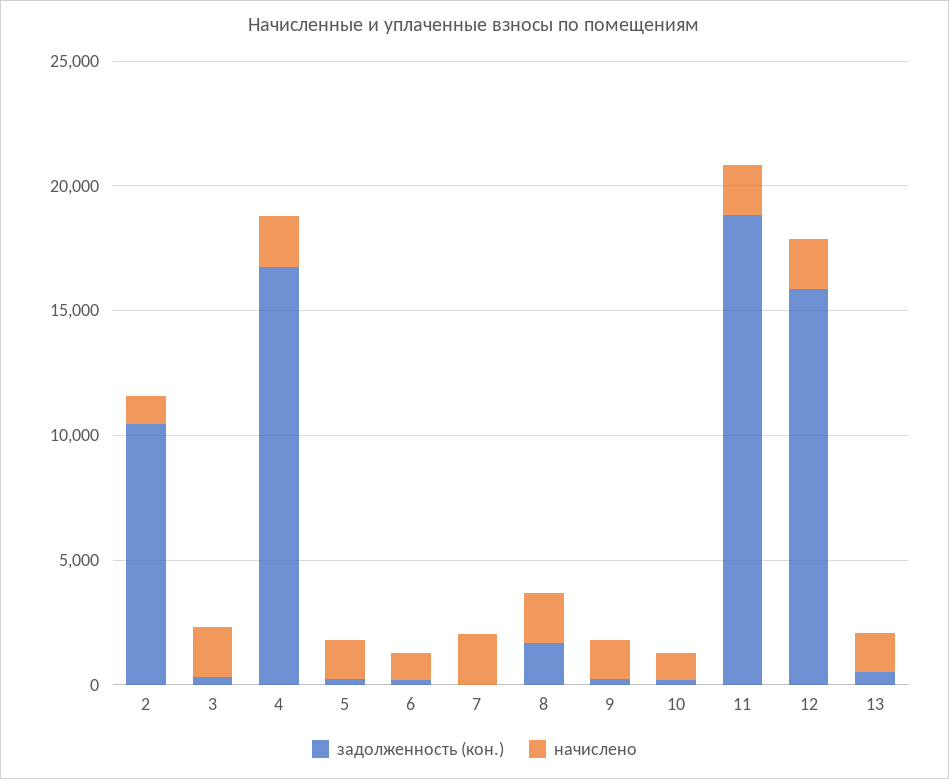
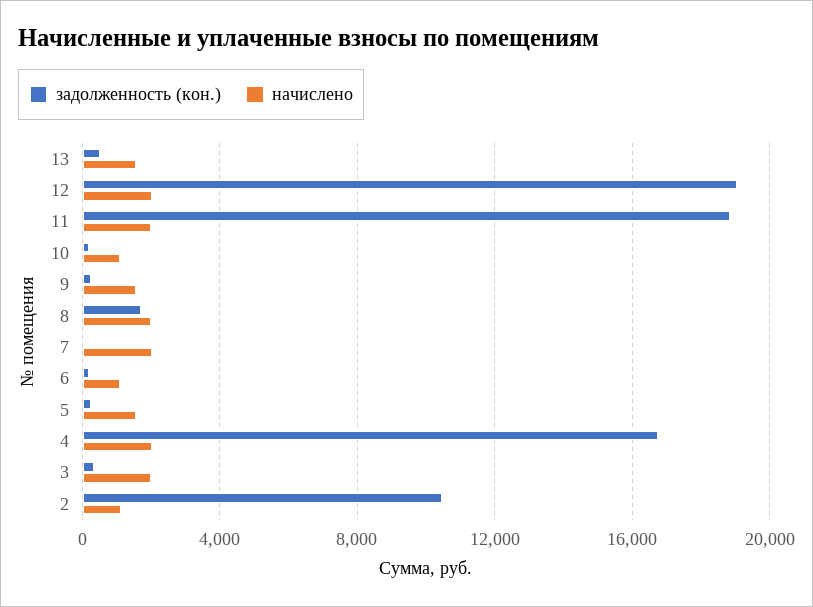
  {
    "задолженность (кон.)": {
      "2": 10500,
      "3": 500,
      "4": 17000,
      "5": 500,
      "6": 0,
      "7": 0,
      "8": 1500,
      "9": 500,
      "10": 0,
      "11": 19000,
-     "12": 16000,
+     "12": 19000,
      "13": 500
    },
    "начислено": {
      "2": 1000,
      "3": 2000,
      "4": 2000,
      "5": 1500,
      "6": 1000,
      "7": 2000,
      "8": 2000,
      "9": 1500,
      "10": 1000,
      "11": 2000,
      "12": 2000,
      "13": 1500
    }
  }

